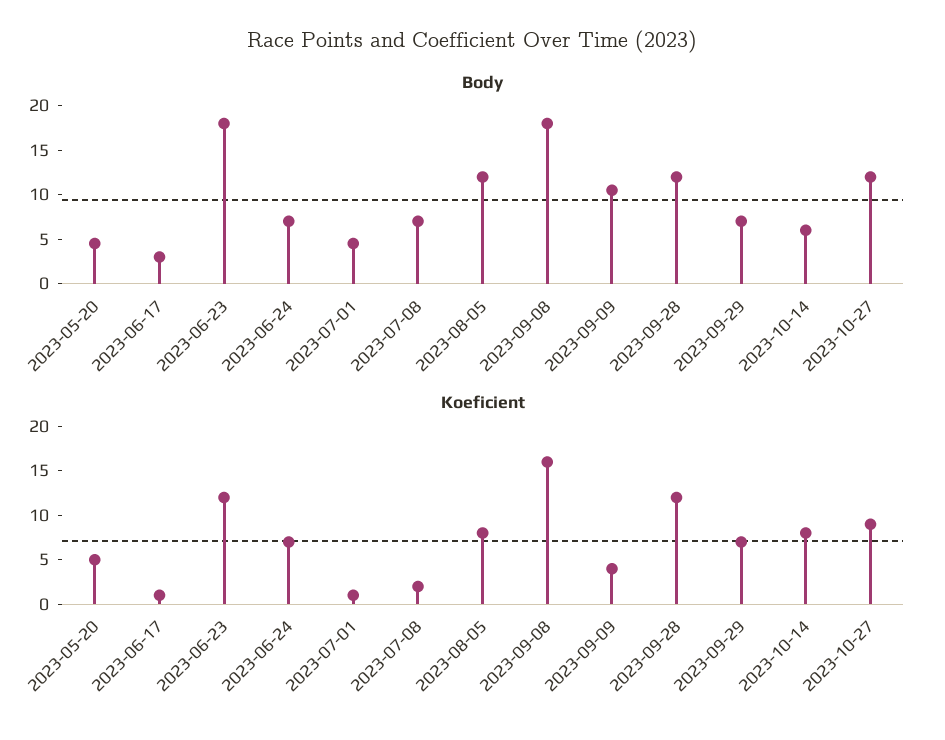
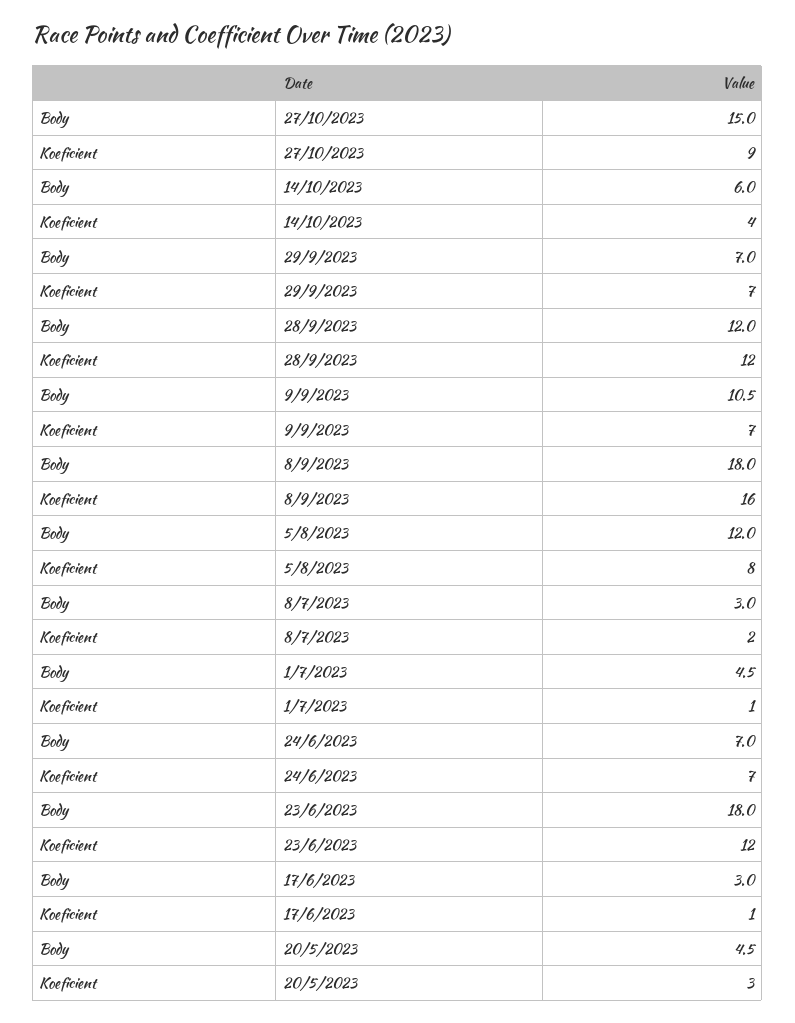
  {
    "Body": {
      "2023-05-20": 4.5,
      "2023-06-17": 3,
      "2023-06-23": 18,
      "2023-06-24": 7,
      "2023-07-01": 4.5,
-     "2023-07-08": 7,
+     "2023-07-08": 3,
      "2023-08-05": 12,
      "2023-09-08": 18,
      "2023-09-09": 10.5,
      "2023-09-28": 12,
      "2023-09-29": 7,
      "2023-10-14": 6,
-     "2023-10-27": 12
+     "2023-10-27": 15
    },
    "Koeficient": {
-     "2023-05-20": 5,
+     "2023-05-20": 3,
      "2023-06-17": 1,
      "2023-06-23": 12,
      "2023-06-24": 7,
      "2023-07-01": 1,
      "2023-07-08": 2,
      "2023-08-05": 8,
      "2023-09-08": 16,
-     "2023-09-09": 4,
+     "2023-09-09": 7,
      "2023-09-28": 12,
      "2023-09-29": 7,
-     "2023-10-14": 8,
+     "2023-10-14": 4,
      "2023-10-27": 9
    }
  }

